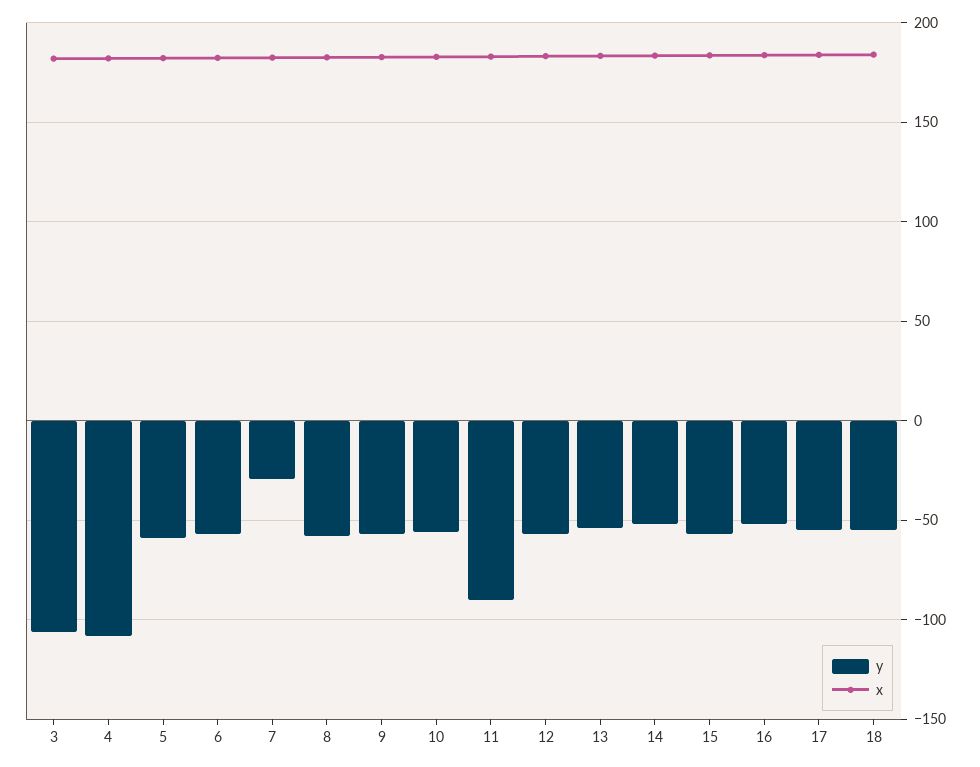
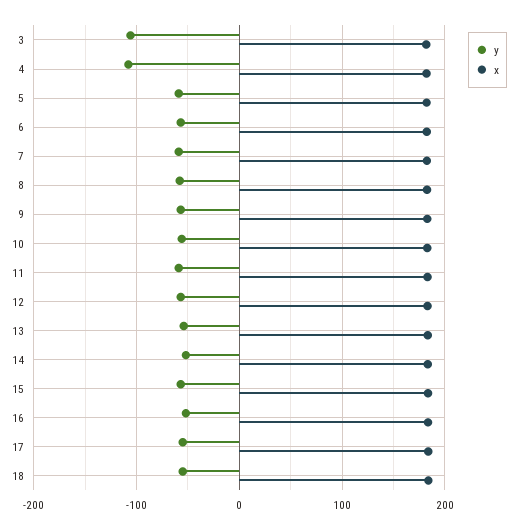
  {
    "y": {
      "3": -105,
      "4": -110,
      "5": -60,
      "6": -55,
-     "7": -30,
+     "7": -60,
      "8": -60,
      "9": -55,
      "10": -55,
-     "11": -90,
+     "11": -60,
      "12": -55,
      "13": -55,
      "14": -50,
      "15": -55,
      "16": -50,
      "17": -55,
      "18": -55
    },
    "x": {
      "3": 180,
      "4": 180,
      "5": 180,
      "6": 185,
      "7": 185,
      "8": 185,
      "9": 185,
      "10": 185,
      "11": 185,
      "12": 185,
      "13": 185,
      "14": 185,
      "15": 185,
      "16": 185,
      "17": 185,
      "18": 185
    }
  }

